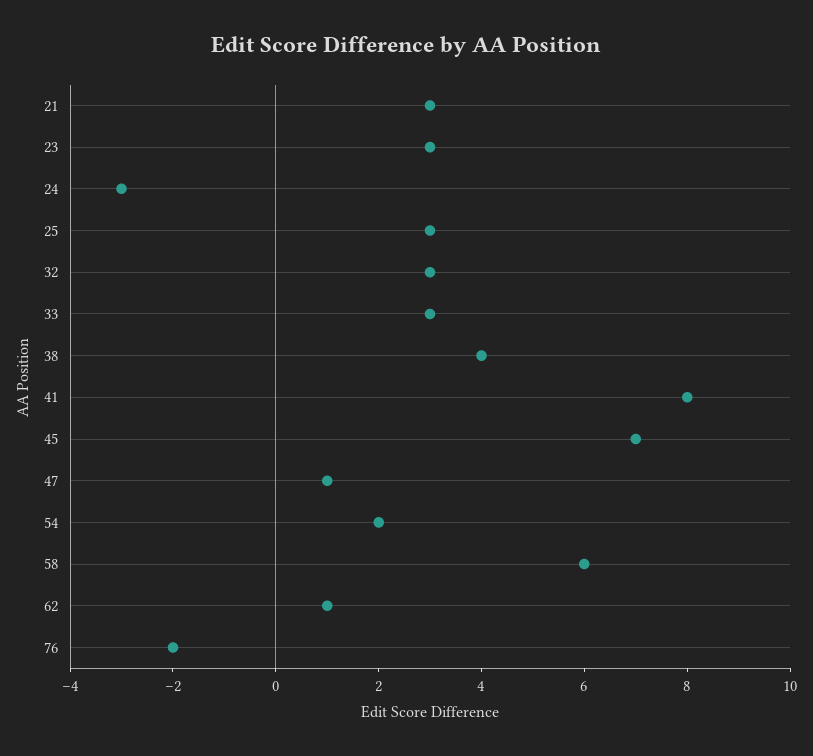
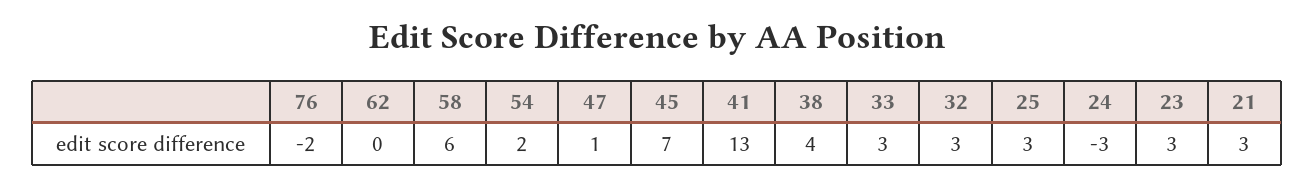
  {
    "21": 3,
    "23": 3,
    "24": -3,
    "25": 3,
    "32": 3,
    "33": 3,
    "38": 4,
-   "41": 8,
+   "41": 13,
    "45": 7,
    "47": 1,
    "54": 2,
    "58": 6,
-   "62": 1,
+   "62": 0,
    "76": -2
  }

